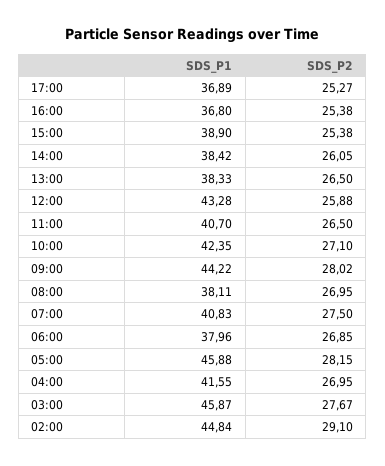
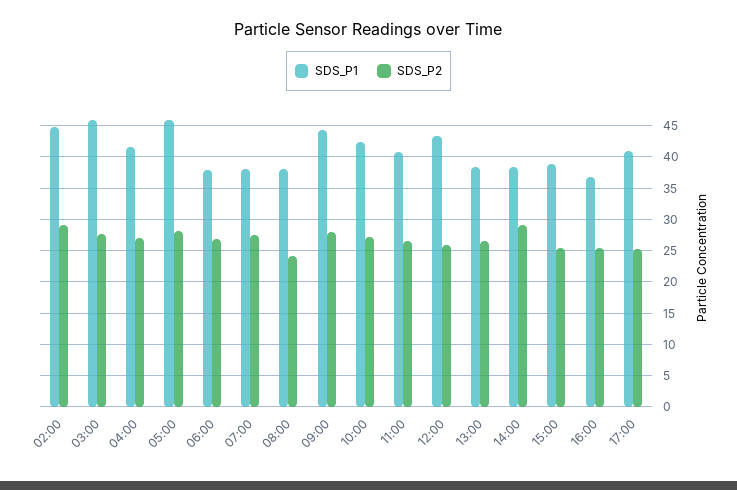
  {
    "SDS_P1": {
-     "17:00": 36.89,
+     "17:00": 41,
      "16:00": 36.8,
      "15:00": 38.9,
      "14:00": 38.42,
      "13:00": 38.33,
      "12:00": 43.28,
      "11:00": 40.7,
      "10:00": 42.35,
      "09:00": 44.22,
      "08:00": 38.11,
-     "07:00": 40.83,
+     "07:00": 38,
      "06:00": 37.96,
      "05:00": 45.88,
      "04:00": 41.55,
      "03:00": 45.87,
      "02:00": 44.84
    },
    "SDS_P2": {
      "17:00": 25.27,
      "16:00": 25.38,
      "15:00": 25.38,
-     "14:00": 26.05,
+     "14:00": 29,
      "13:00": 26.5,
      "12:00": 25.88,
      "11:00": 26.5,
      "10:00": 27.1,
      "09:00": 28.02,
-     "08:00": 26.95,
+     "08:00": 24,
      "07:00": 27.5,
      "06:00": 26.85,
      "05:00": 28.15,
      "04:00": 26.95,
      "03:00": 27.67,
      "02:00": 29.1
    }
  }

